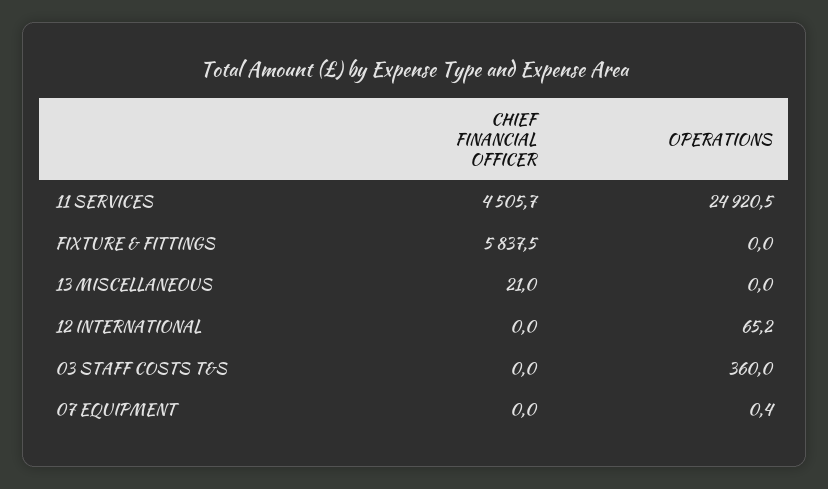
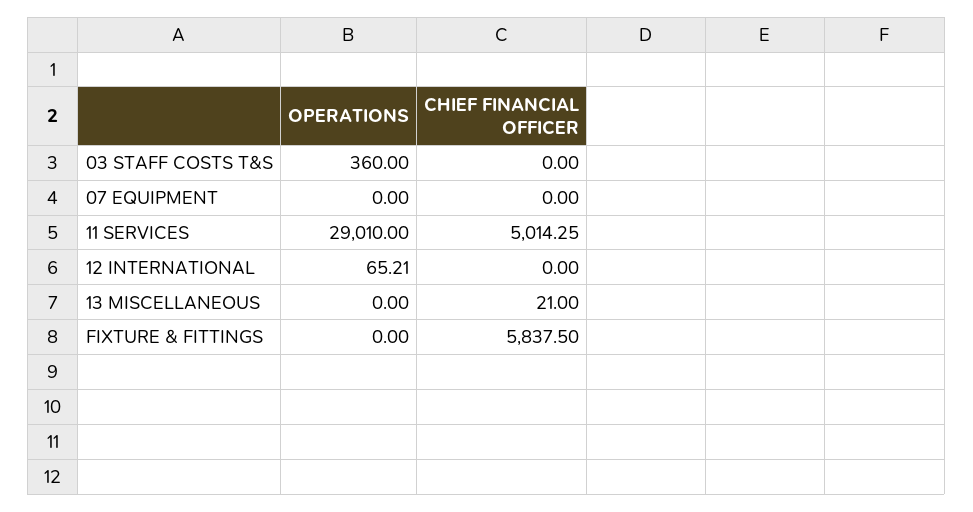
  {
    "CHIEF FINANCIAL OFFICER": {
-     "11 SERVICES": 4505.7,
+     "11 SERVICES": 5014.25,
      "FIXTURE & FITTINGS": 5837.5,
      "13 MISCELLANEOUS": 21,
      "12 INTERNATIONAL": 0,
      "03 STAFF COSTS T&S": 0,
      "07 EQUIPMENT": 0
    },
    "OPERATIONS": {
-     "11 SERVICES": 24920.5,
+     "11 SERVICES": 29010,
      "FIXTURE & FITTINGS": 0,
      "13 MISCELLANEOUS": 0,
      "12 INTERNATIONAL": 65.21,
      "03 STAFF COSTS T&S": 360,
-     "07 EQUIPMENT": 0.4
+     "07 EQUIPMENT": 0
    }
  }

